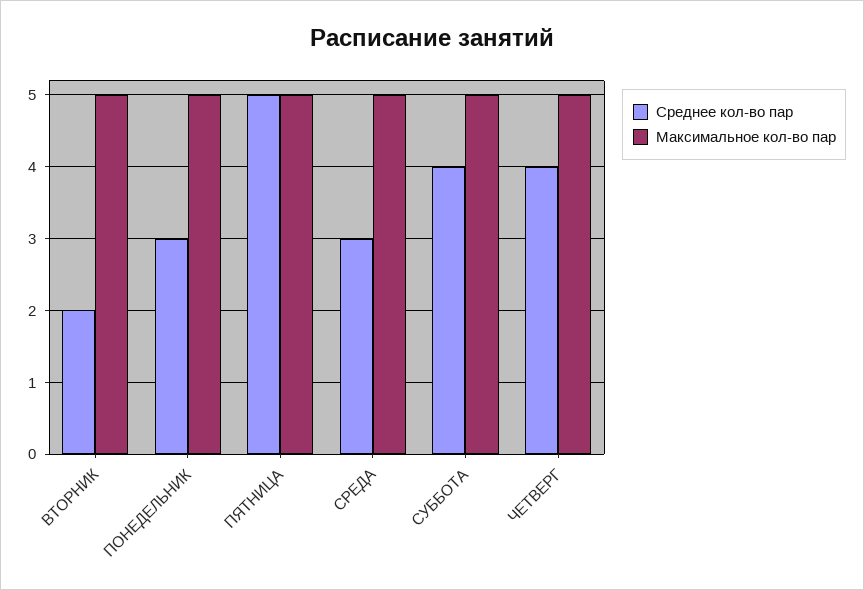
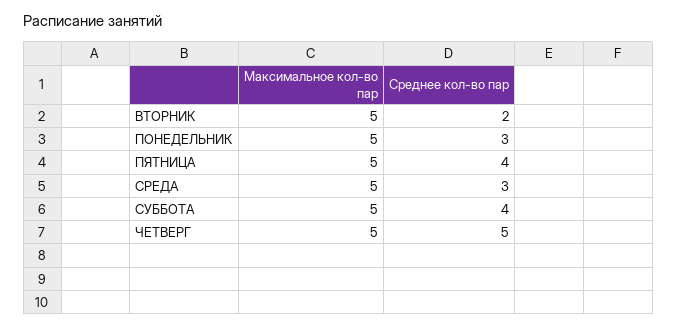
  {
    "Среднее кол-во пар": {
      "ВТОРНИК": 2,
      "ПОНЕДЕЛЬНИК": 3,
-     "ПЯТНИЦА": 5,
+     "ПЯТНИЦА": 4,
      "СРЕДА": 3,
      "СУББОТА": 4,
-     "ЧЕТВЕРГ": 4
+     "ЧЕТВЕРГ": 5
    },
    "Максимальное кол-во пар": {
      "ВТОРНИК": 5,
      "ПОНЕДЕЛЬНИК": 5,
      "ПЯТНИЦА": 5,
      "СРЕДА": 5,
      "СУББОТА": 5,
      "ЧЕТВЕРГ": 5
    }
  }

